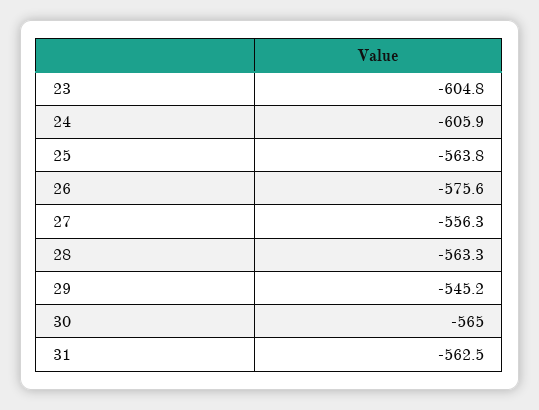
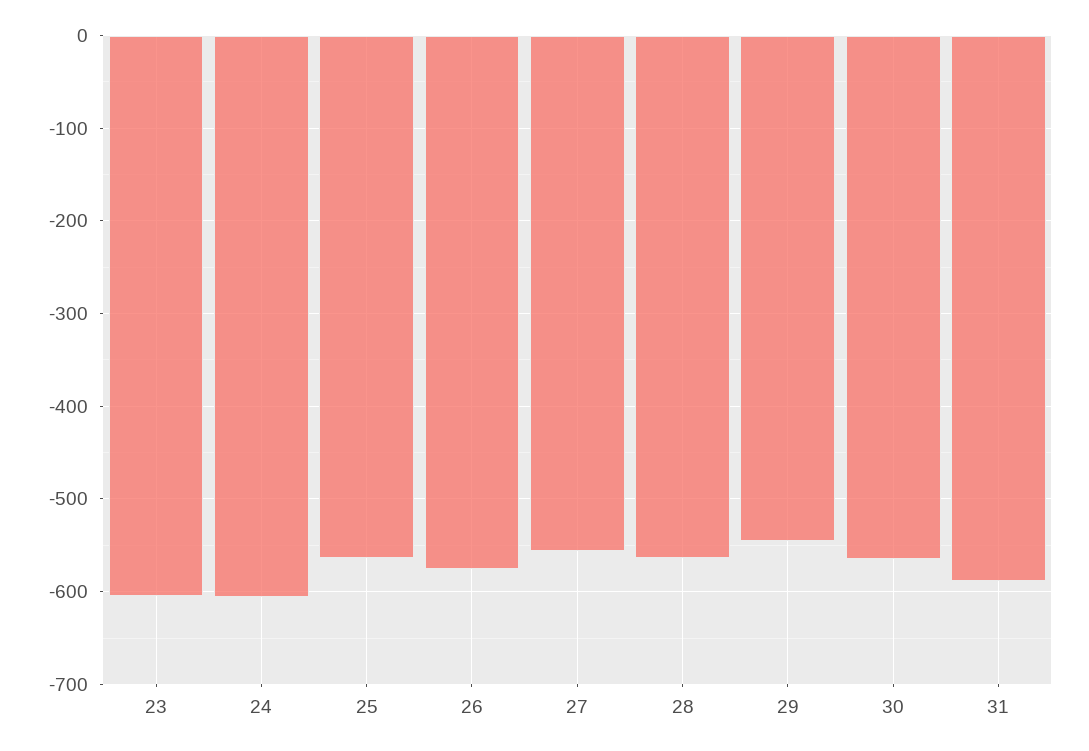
  {
    "23": -604.8,
    "24": -605.9,
    "25": -563.8,
    "26": -575.6,
    "27": -556.3,
    "28": -563.3,
    "29": -545.2,
    "30": -565,
-   "31": -562.5
+   "31": -590
  }

